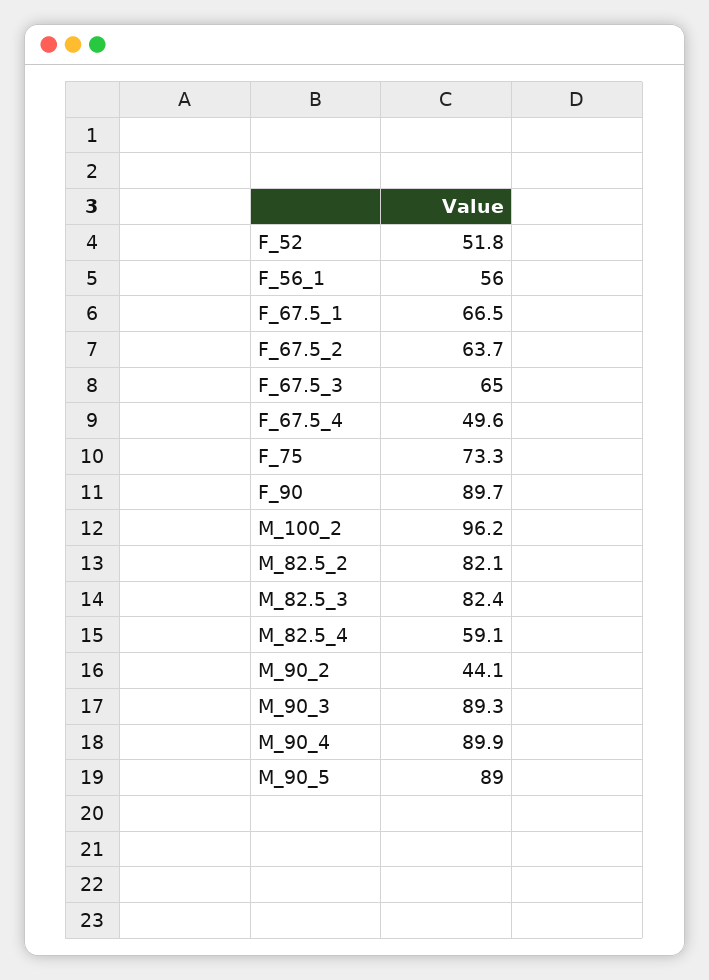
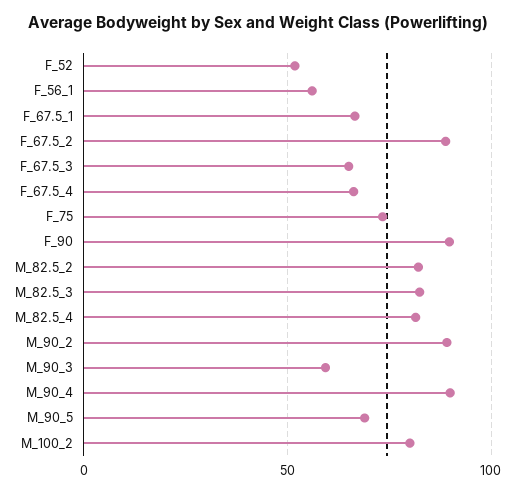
  {
    "F_52": 51.8,
    "F_56_1": 56,
    "F_67.5_1": 66.5,
-   "F_67.5_2": 63.7,
+   "F_67.5_2": 90,
    "F_67.5_3": 65,
-   "F_67.5_4": 49.6,
+   "F_67.5_4": 65,
    "F_75": 73.3,
    "F_90": 89.7,
-   "M_100_2": 96.2,
+   "M_100_2": 80,
    "M_82.5_2": 82.1,
    "M_82.5_3": 82.4,
-   "M_82.5_4": 59.1,
+   "M_82.5_4": 80,
-   "M_90_2": 44.1,
+   "M_90_2": 90,
-   "M_90_3": 89.3,
+   "M_90_3": 60,
    "M_90_4": 89.9,
-   "M_90_5": 89
+   "M_90_5": 70
  }

